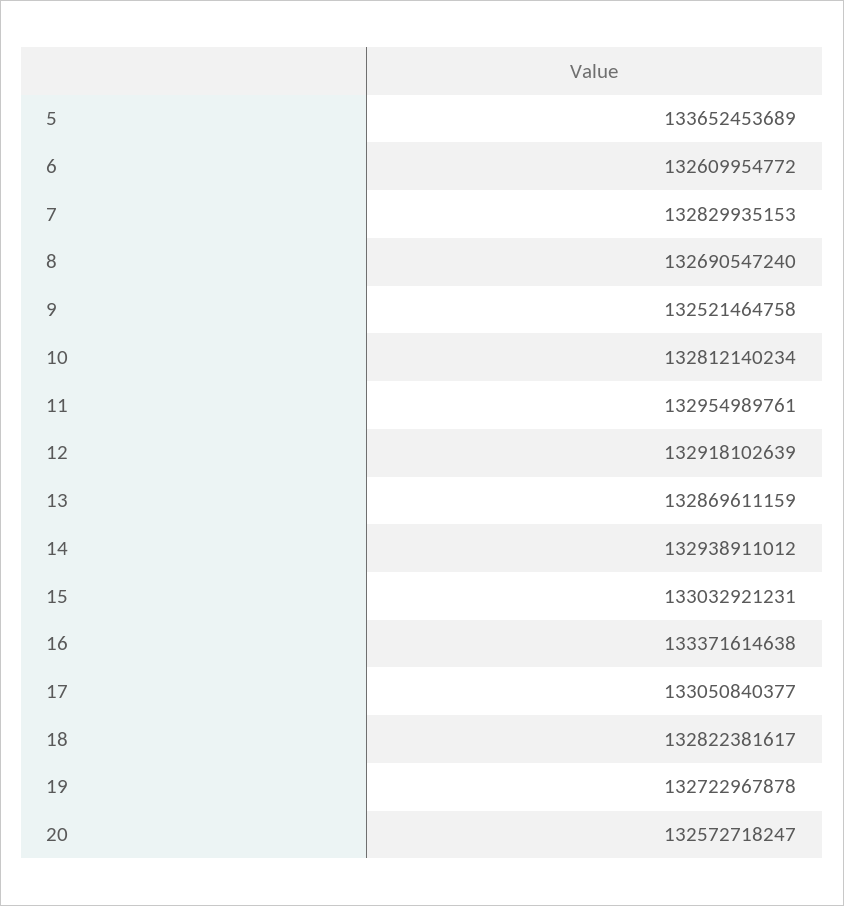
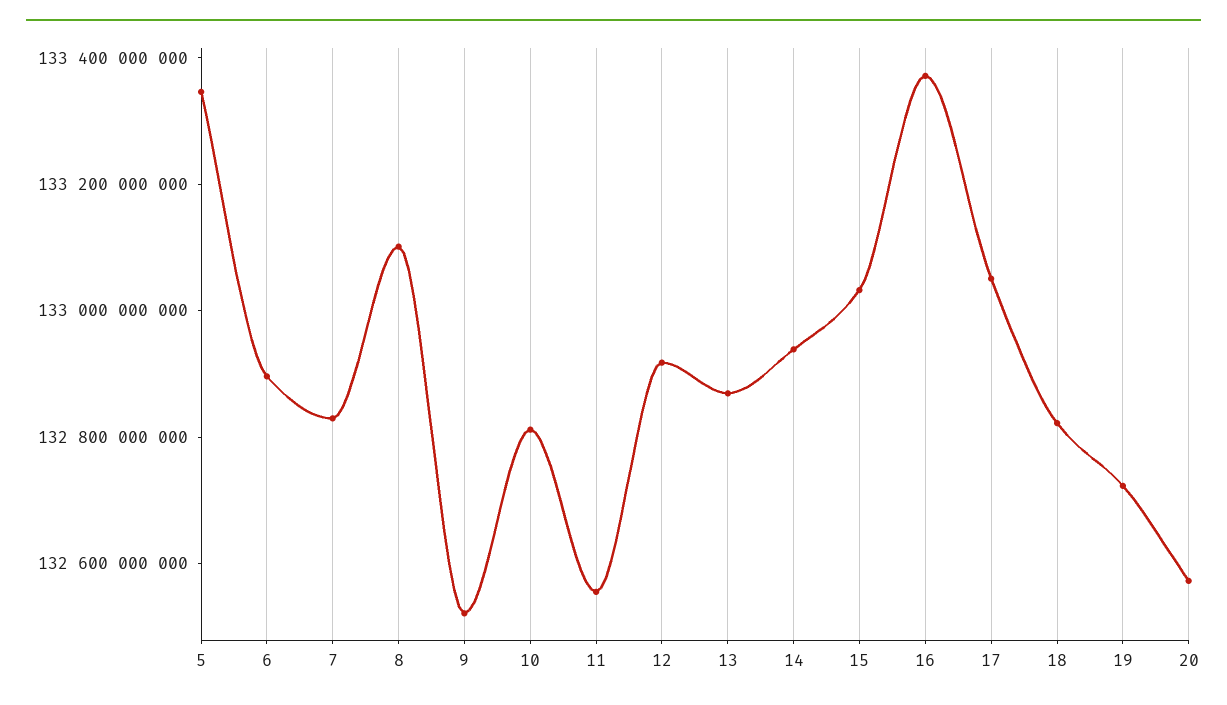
  {
-   "5": 133652453689,
+   "5": 133350000000,
-   "6": 132609954772,
+   "6": 132900000000,
    "7": 132829935153,
-   "8": 132690547240,
+   "8": 133100000000,
    "9": 132521464758,
    "10": 132812140234,
-   "11": 132954989761,
+   "11": 132550000000,
    "12": 132918102639,
    "13": 132869611159,
    "14": 132938911012,
    "15": 133032921231,
    "16": 133371614638,
    "17": 133050840377,
    "18": 132822381617,
    "19": 132722967878,
    "20": 132572718247
  }

